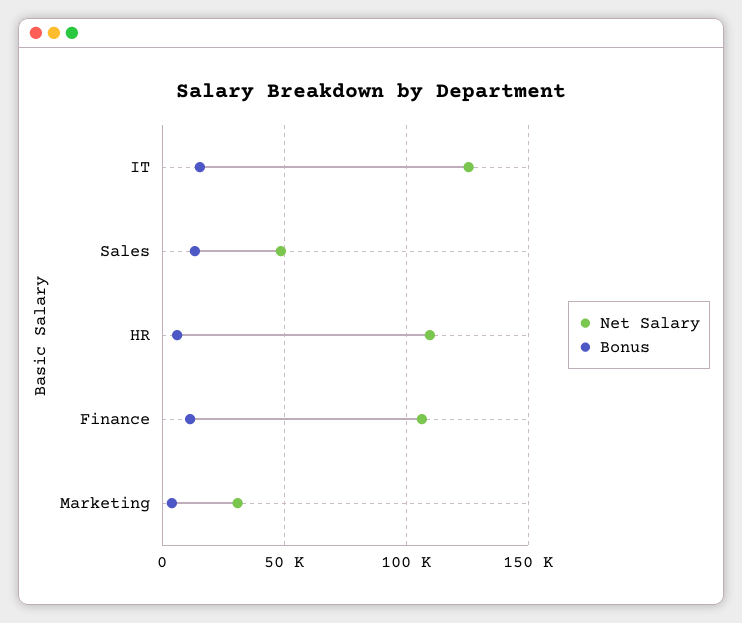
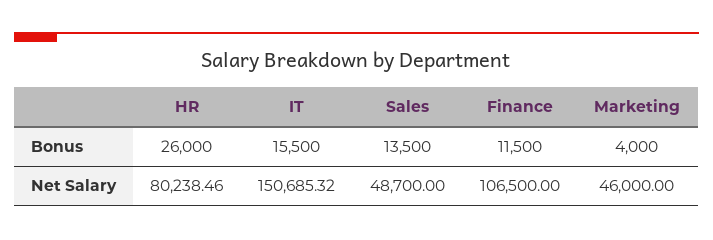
  {
    "Net Salary": {
-     "IT": 125000,
+     "IT": 150685.32,
      "Sales": 48700,
-     "HR": 110000,
+     "HR": 80238.46,
      "Finance": 106500,
-     "Marketing": 30000
+     "Marketing": 46000
    },
    "Bonus": {
      "IT": 15500,
      "Sales": 13500,
-     "HR": 5000,
+     "HR": 26000,
      "Finance": 11500,
      "Marketing": 4000
    }
  }

